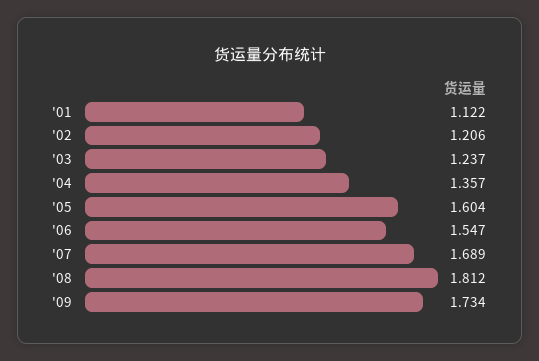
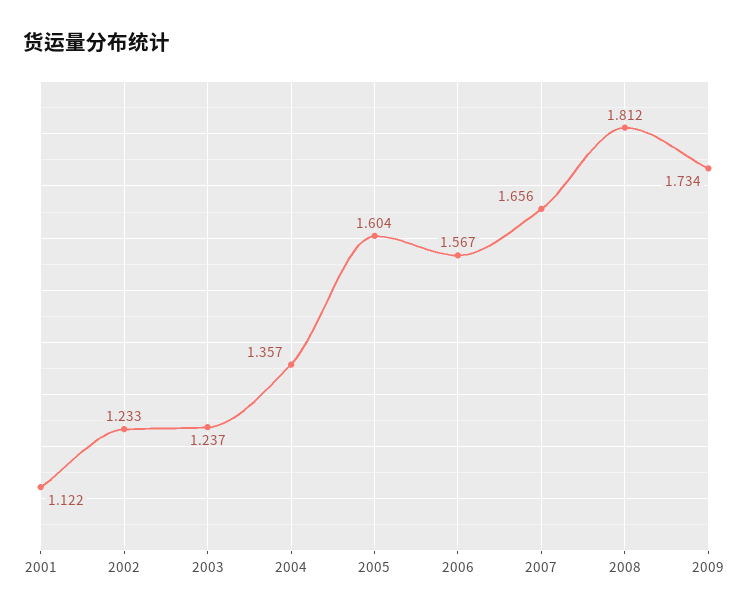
  {
    "'01": 1.122,
-   "'02": 1.206,
+   "'02": 1.233,
    "'03": 1.237,
    "'04": 1.357,
    "'05": 1.604,
-   "'06": 1.547,
+   "'06": 1.567,
-   "'07": 1.689,
+   "'07": 1.656,
    "'08": 1.812,
    "'09": 1.734
  }

